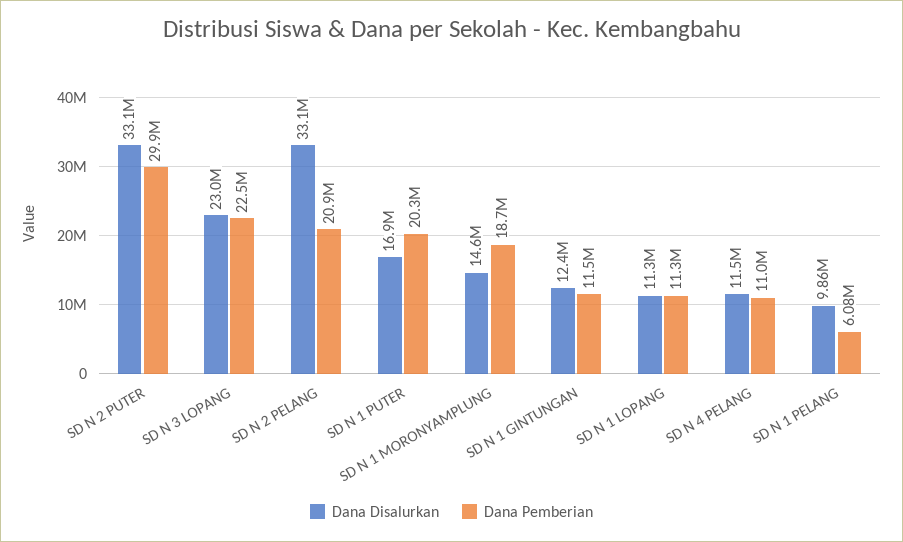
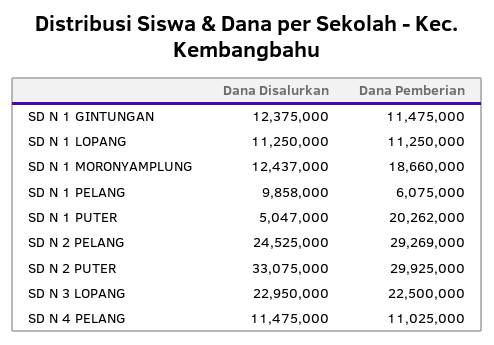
  {
    "Dana Disalurkan": {
      "SD N 2 PUTER": 33075000,
      "SD N 3 LOPANG": 22950000,
-     "SD N 2 PELANG": 33100000,
+     "SD N 2 PELANG": 24525000,
-     "SD N 1 PUTER": 16900000,
+     "SD N 1 PUTER": 5047000,
-     "SD N 1 MORONYAMPLUNG": 14600000,
+     "SD N 1 MORONYAMPLUNG": 12437000,
      "SD N 1 GINTUNGAN": 12375000,
      "SD N 1 LOPANG": 11250000,
      "SD N 4 PELANG": 11475000,
      "SD N 1 PELANG": 9858000
    },
    "Dana Pemberian": {
      "SD N 2 PUTER": 29925000,
      "SD N 3 LOPANG": 22500000,
-     "SD N 2 PELANG": 20900000,
+     "SD N 2 PELANG": 29269000,
      "SD N 1 PUTER": 20262000,
      "SD N 1 MORONYAMPLUNG": 18660000,
      "SD N 1 GINTUNGAN": 11475000,
      "SD N 1 LOPANG": 11250000,
      "SD N 4 PELANG": 11025000,
      "SD N 1 PELANG": 6075000
    }
  }

